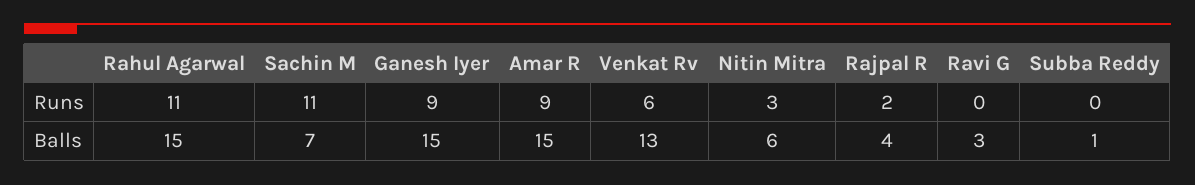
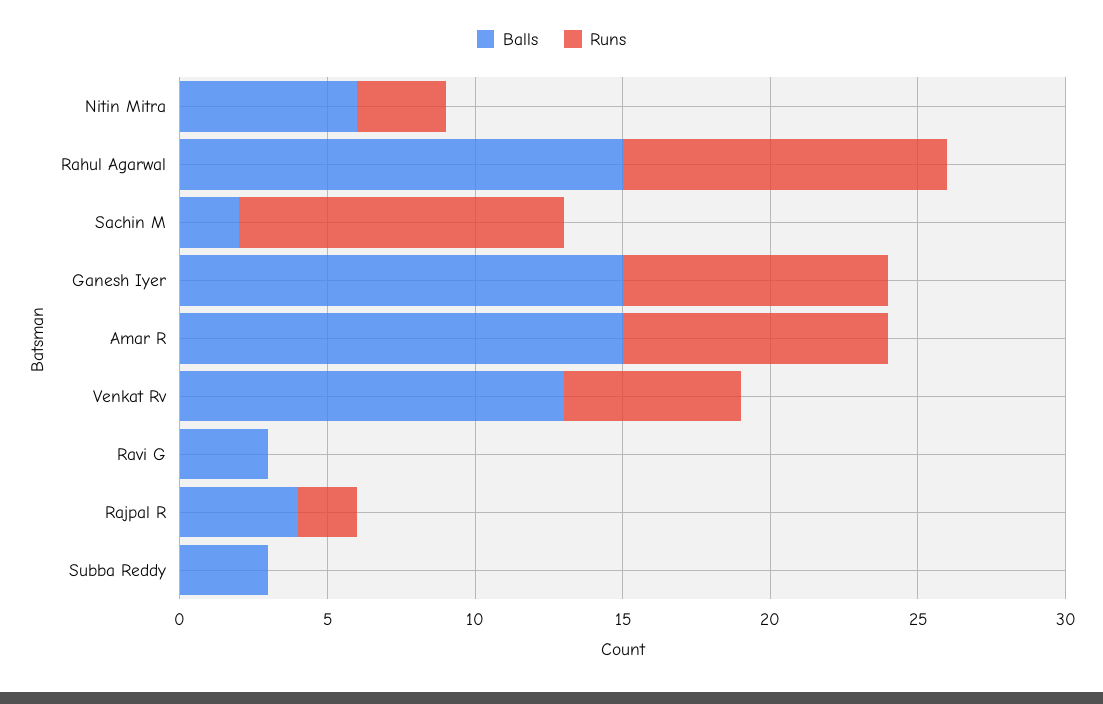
  {
    "Runs": {
      "Rahul Agarwal": 11,
      "Sachin M": 11,
      "Ganesh Iyer": 9,
      "Amar R": 9,
      "Venkat Rv": 6,
      "Nitin Mitra": 3,
      "Rajpal R": 2,
      "Ravi G": 0,
      "Subba Reddy": 0
    },
    "Balls": {
      "Rahul Agarwal": 15,
-     "Sachin M": 7,
+     "Sachin M": 2,
      "Ganesh Iyer": 15,
      "Amar R": 15,
      "Venkat Rv": 13,
      "Nitin Mitra": 6,
      "Rajpal R": 4,
      "Ravi G": 3,
-     "Subba Reddy": 1
+     "Subba Reddy": 3
    }
  }

